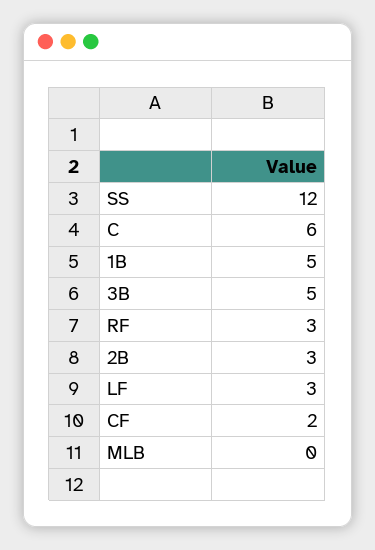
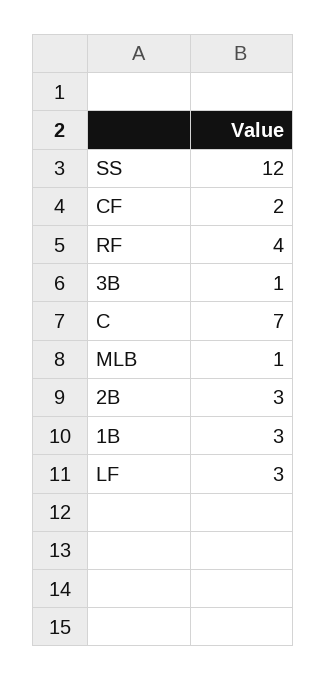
  {
    "SS": 12,
-   "C": 6,
+   "C": 7,
-   "1B": 5,
+   "1B": 3,
-   "3B": 5,
+   "3B": 1,
-   "RF": 3,
+   "RF": 4,
    "2B": 3,
    "LF": 3,
    "CF": 2,
-   "MLB": 0
+   "MLB": 1
  }

